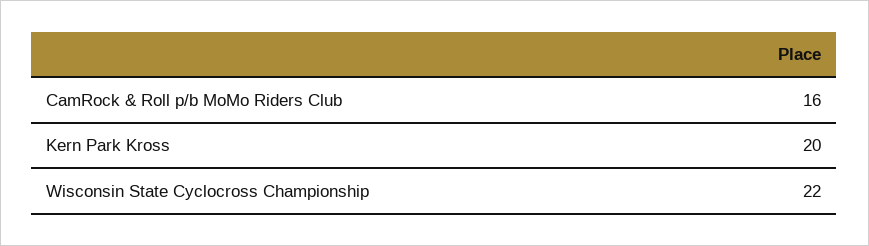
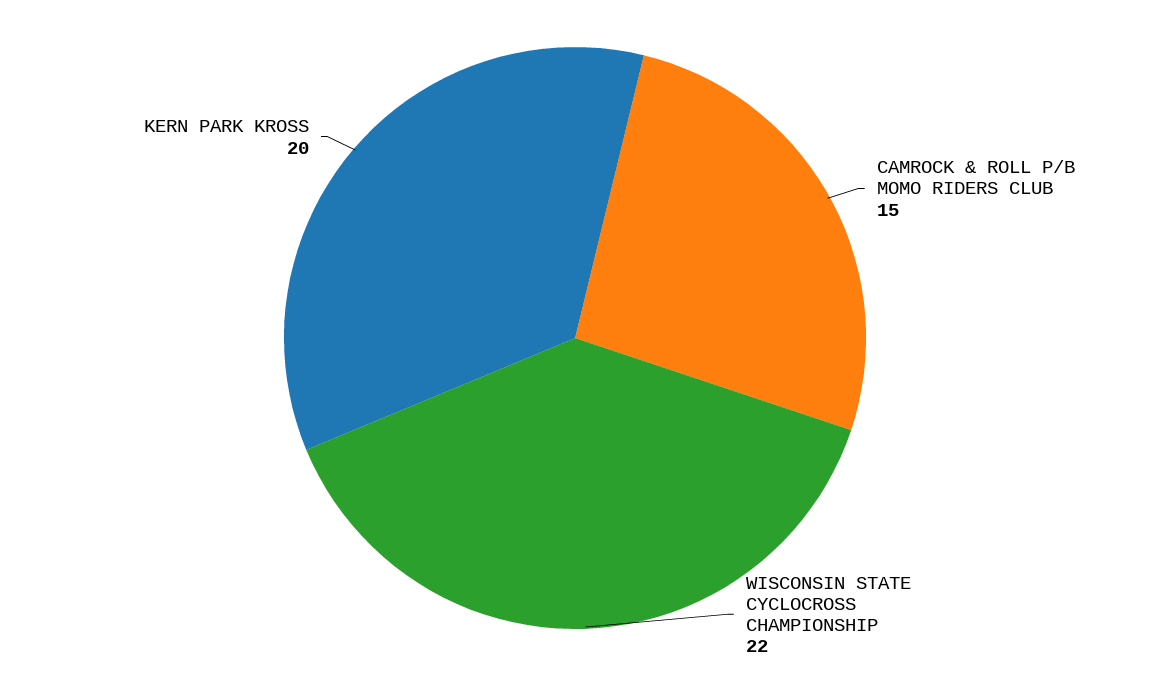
  {
-   "CamRock & Roll p/b MoMo Riders Club": 16,
+   "CamRock & Roll p/b MoMo Riders Club": 15,
    "Kern Park Kross": 20,
    "Wisconsin State Cyclocross Championship": 22
  }

